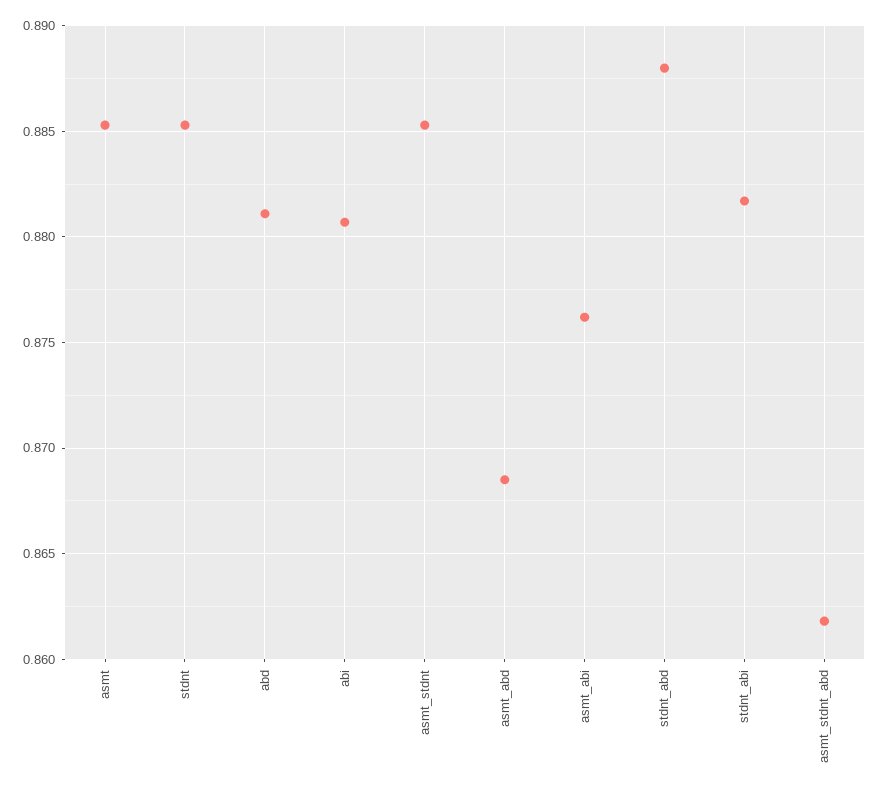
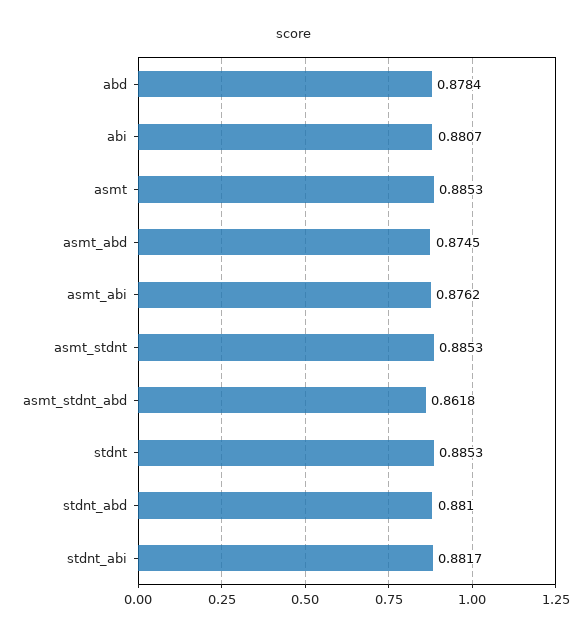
  {
    "asmt": 0.8853,
    "stdnt": 0.8853,
-   "abd": 0.881,
+   "abd": 0.8784,
    "abi": 0.8807,
    "asmt_stdnt": 0.8853,
-   "asmt_abd": 0.8685,
+   "asmt_abd": 0.8745,
    "asmt_abi": 0.8762,
-   "stdnt_abd": 0.888,
+   "stdnt_abd": 0.881,
    "stdnt_abi": 0.8817,
    "asmt_stdnt_abd": 0.8618
  }

